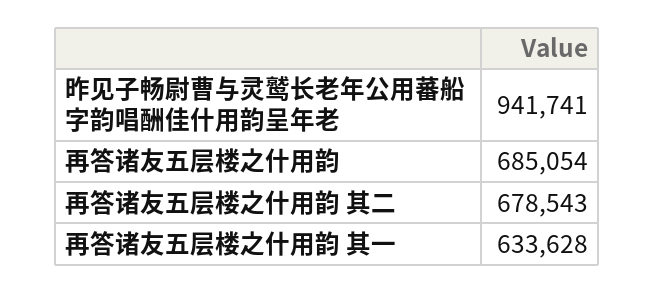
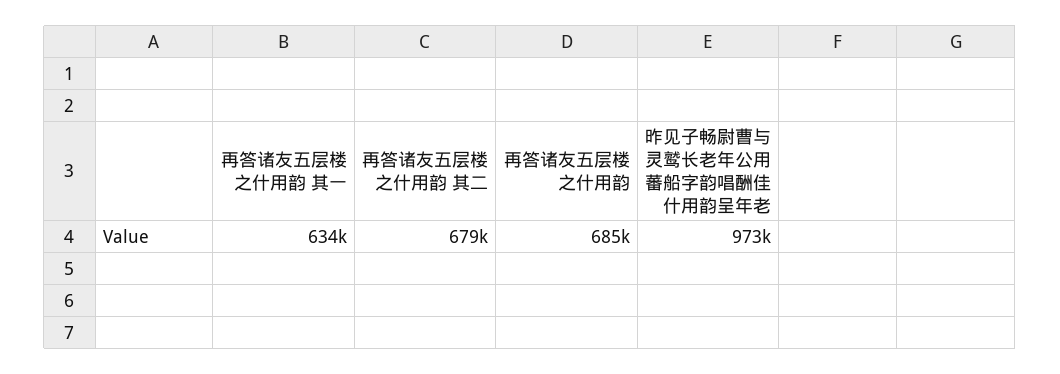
  {
-   "昨见子畅尉曹与灵鹫长老年公用蕃船字韵唱酬佳什用韵呈年老": 941741,
+   "昨见子畅尉曹与灵鹫长老年公用蕃船字韵唱酬佳什用韵呈年老": 973000,
    "再答诸友五层楼之什用韵": 685054,
    "再答诸友五层楼之什用韵 其二": 678543,
    "再答诸友五层楼之什用韵 其一": 633628
  }

